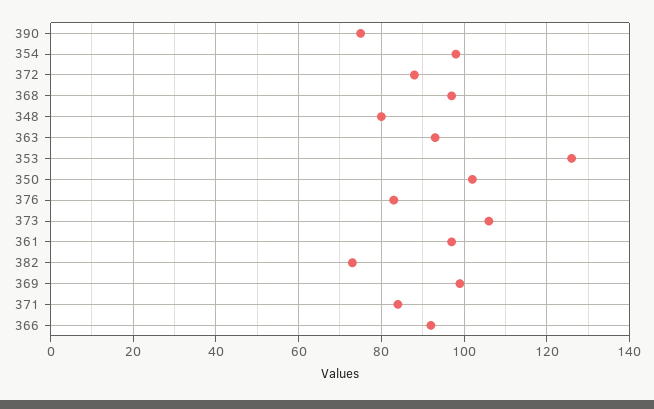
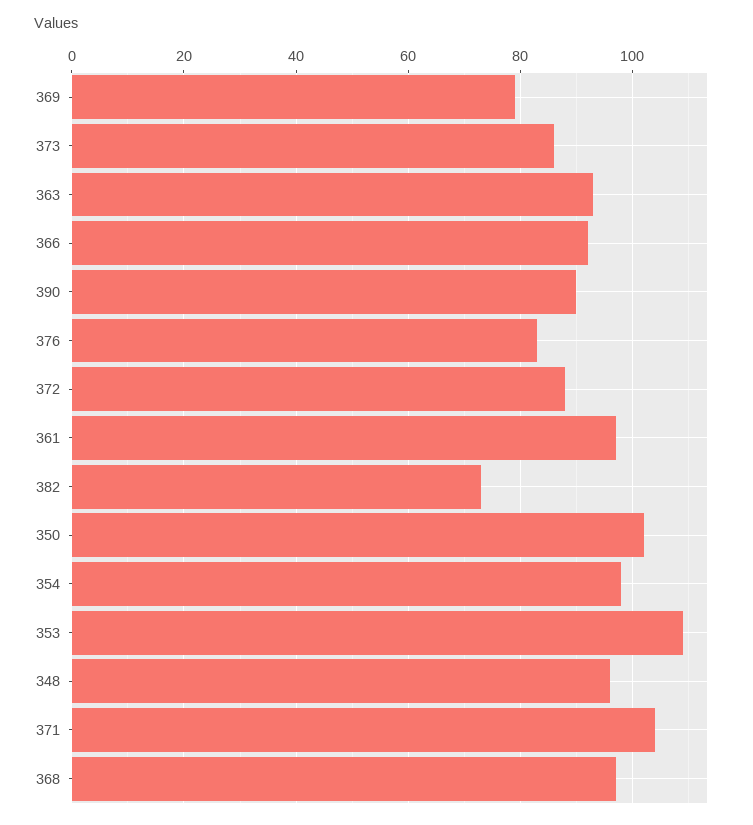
  {
-   "390": 75,
+   "390": 90,
    "354": 100,
    "372": 90,
    "368": 95,
-   "348": 80,
+   "348": 95,
    "363": 95,
-   "353": 125,
+   "353": 110,
    "350": 100,
    "376": 85,
-   "373": 105,
+   "373": 85,
    "361": 95,
    "382": 75,
-   "369": 100,
+   "369": 80,
-   "371": 85,
+   "371": 105,
    "366": 90
  }

